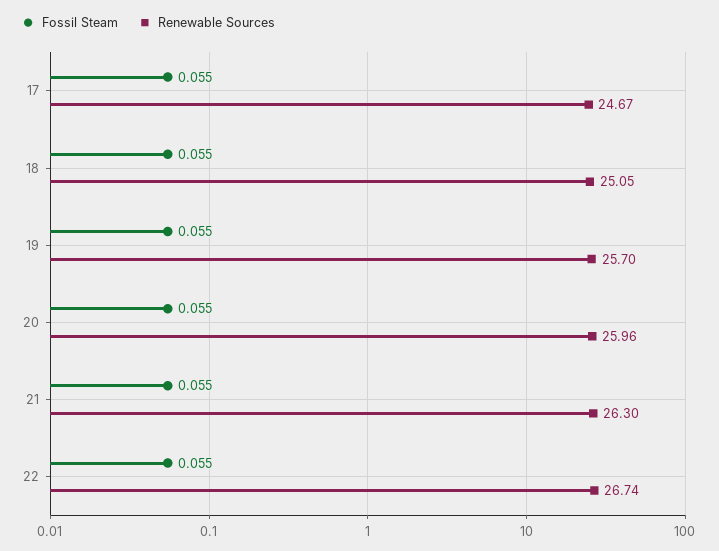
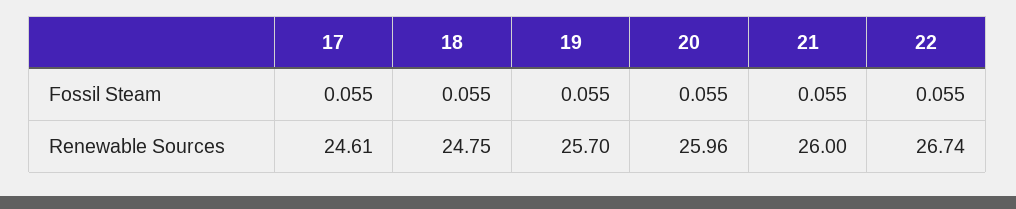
  {
    "Fossil Steam": {
      "17": 0.055,
      "18": 0.055,
      "19": 0.055,
      "20": 0.055,
      "21": 0.055,
      "22": 0.055
    },
    "Renewable Sources": {
-     "17": 24.67,
+     "17": 24.61,
-     "18": 25.05,
+     "18": 24.75,
      "19": 25.7,
      "20": 25.96,
-     "21": 26.3,
+     "21": 26,
      "22": 26.74
    }
  }

